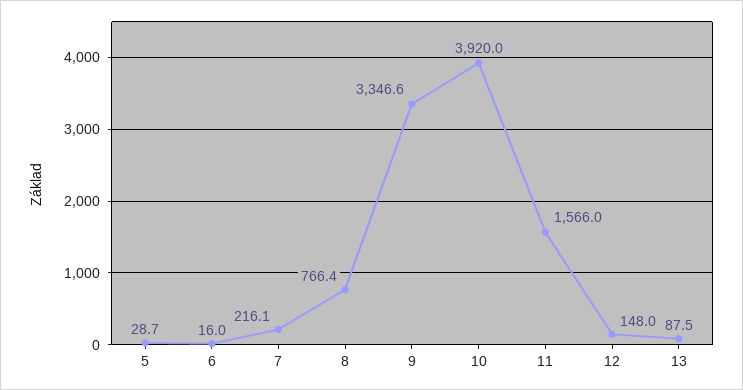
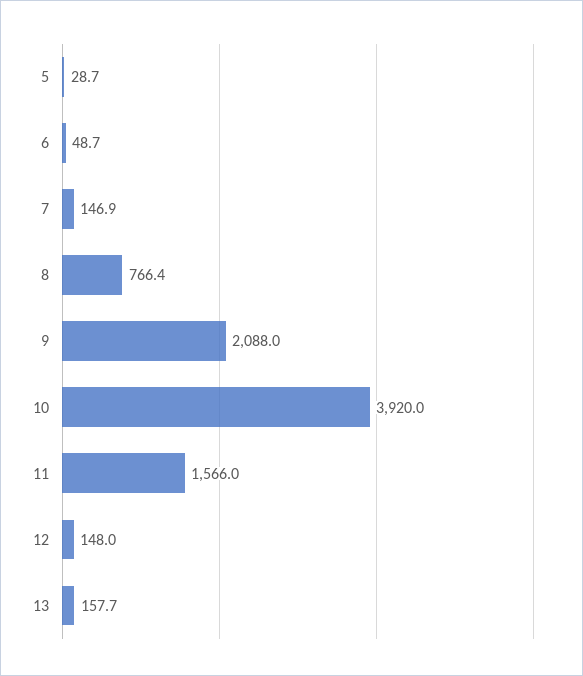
  {
    "5": 28.7,
-   "6": 16,
+   "6": 48.7,
-   "7": 216.1,
+   "7": 146.9,
    "8": 766.4,
-   "9": 3346.6,
+   "9": 2088,
    "10": 3920,
    "11": 1566,
    "12": 148,
-   "13": 87.5
+   "13": 157.7
  }

